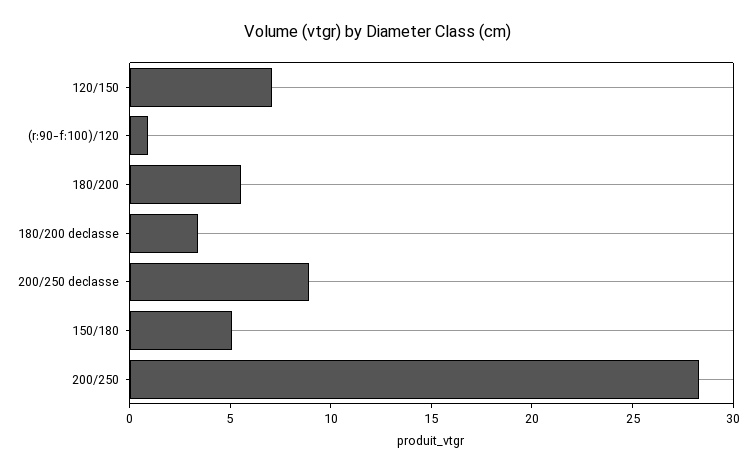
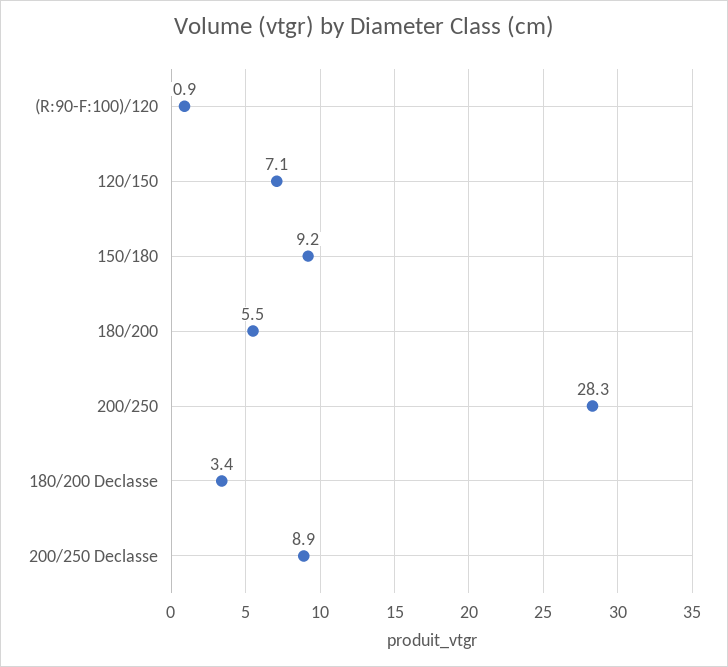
  {
    "120/150": 7.1,
    "(r:90-f:100)/120": 0.9,
    "180/200": 5.5,
    "180/200 declasse": 3.4,
    "200/250 declasse": 8.9,
-   "150/180": 5,
+   "150/180": 9.2,
    "200/250": 28.3
  }

